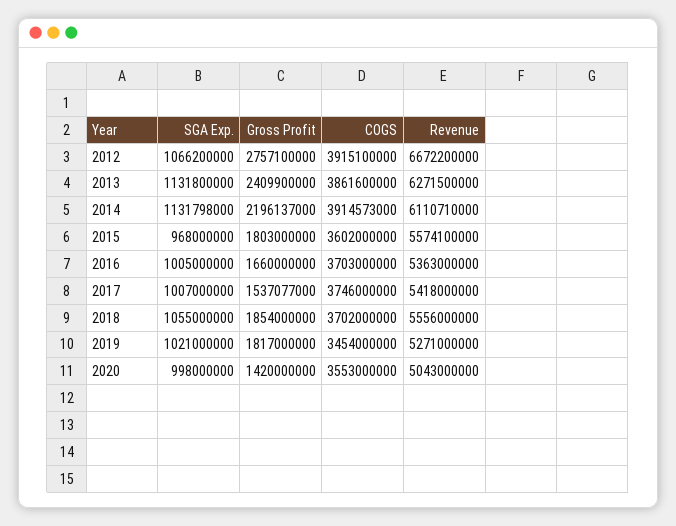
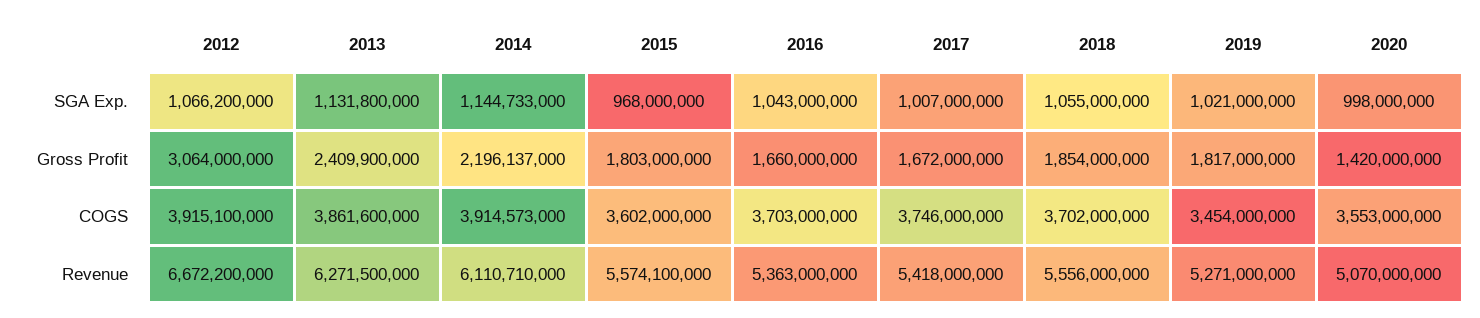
  {
    "SGA Exp.": {
      "2012": 1066200000,
      "2013": 1131800000,
-     "2014": 1131798000,
+     "2014": 1144733000,
      "2015": 968000000,
-     "2016": 1005000000,
+     "2016": 1043000000,
      "2017": 1007000000,
      "2018": 1055000000,
      "2019": 1021000000,
      "2020": 998000000
    },
    "Gross Profit": {
-     "2012": 2757100000,
+     "2012": 3064000000,
      "2013": 2409900000,
      "2014": 2196137000,
      "2015": 1803000000,
      "2016": 1660000000,
-     "2017": 1537077000,
+     "2017": 1672000000,
      "2018": 1854000000,
      "2019": 1817000000,
      "2020": 1420000000
    },
    "COGS": {
      "2012": 3915100000,
      "2013": 3861600000,
      "2014": 3914573000,
      "2015": 3602000000,
      "2016": 3703000000,
      "2017": 3746000000,
      "2018": 3702000000,
      "2019": 3454000000,
      "2020": 3553000000
    },
    "Revenue": {
      "2012": 6672200000,
      "2013": 6271500000,
      "2014": 6110710000,
      "2015": 5574100000,
      "2016": 5363000000,
      "2017": 5418000000,
      "2018": 5556000000,
      "2019": 5271000000,
-     "2020": 5043000000
+     "2020": 5070000000
    }
  }

